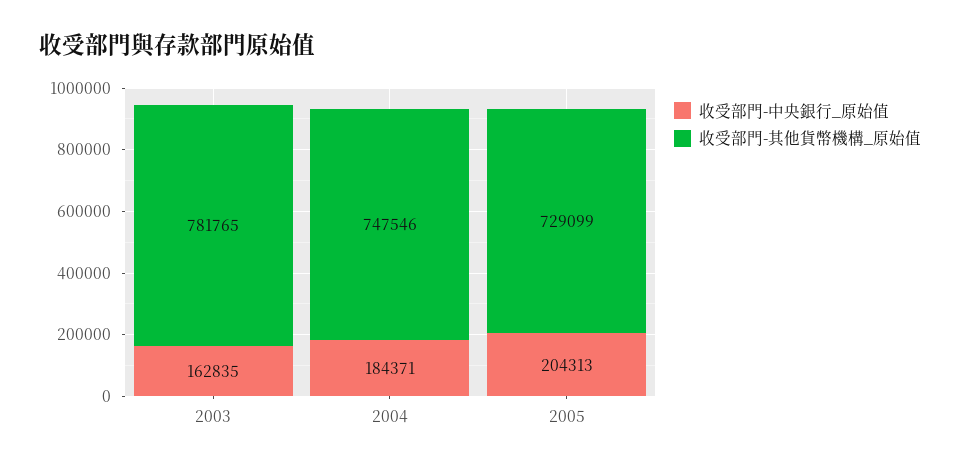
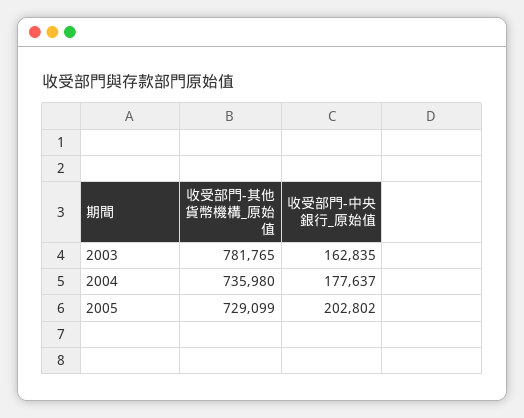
  {
    "收受部門-中央銀行_原始值": {
      "2003": 162835,
-     "2004": 184371,
+     "2004": 177637,
-     "2005": 204313
+     "2005": 202802
    },
    "收受部門-其他貨幣機構_原始值": {
      "2003": 781765,
-     "2004": 747546,
+     "2004": 735980,
      "2005": 729099
    }
  }

